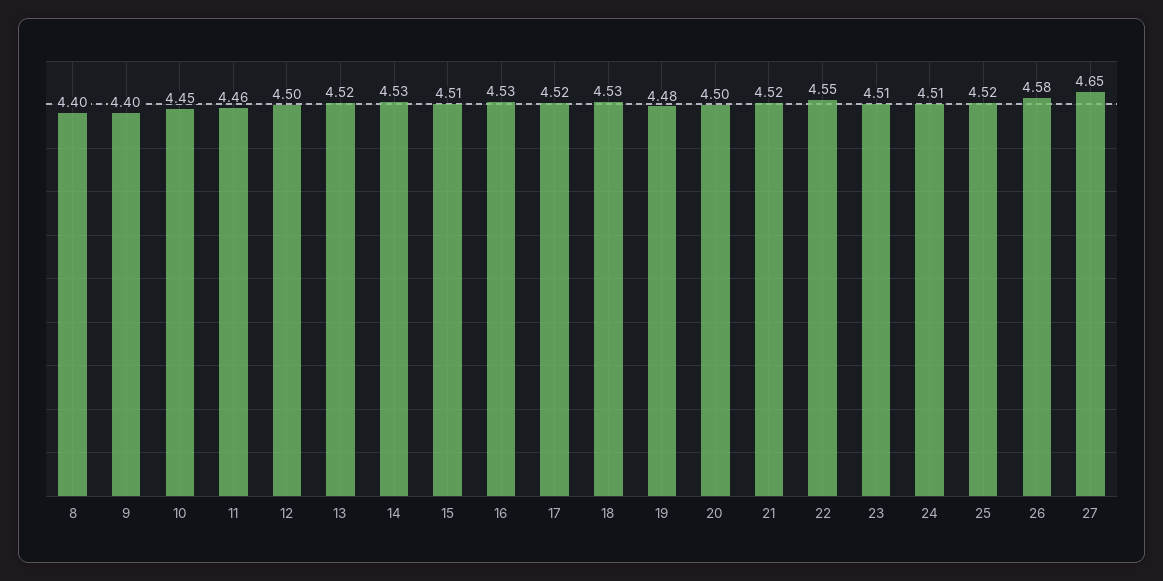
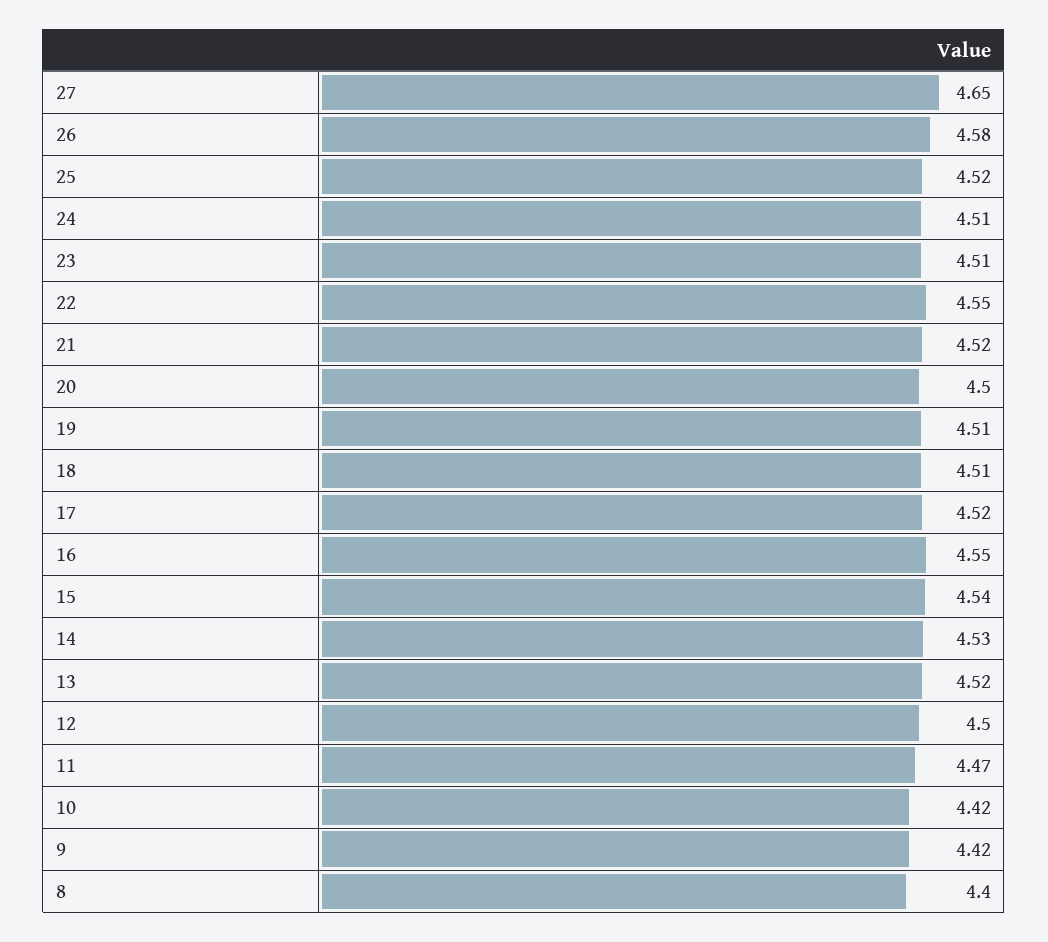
  {
    "8": 4.4,
-   "9": 4.4,
+   "9": 4.42,
-   "10": 4.45,
+   "10": 4.42,
-   "11": 4.46,
+   "11": 4.47,
    "12": 4.5,
    "13": 4.52,
    "14": 4.53,
-   "15": 4.51,
+   "15": 4.54,
-   "16": 4.53,
+   "16": 4.55,
    "17": 4.52,
-   "18": 4.53,
+   "18": 4.51,
-   "19": 4.48,
+   "19": 4.51,
    "20": 4.5,
    "21": 4.52,
    "22": 4.55,
    "23": 4.51,
    "24": 4.51,
    "25": 4.52,
    "26": 4.58,
    "27": 4.65
  }

